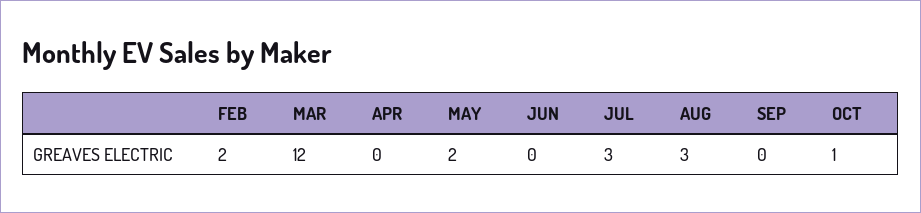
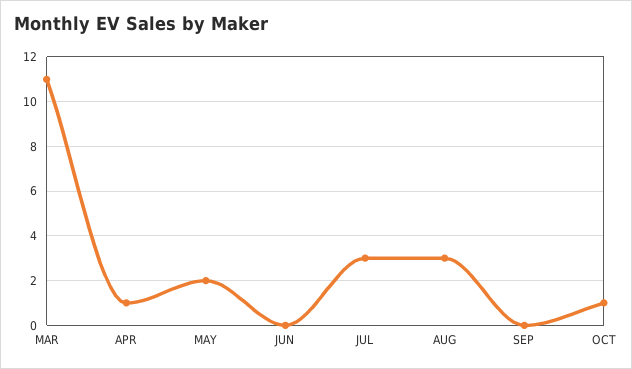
  {
-   "FEB": 2,
-   "MAR": 12,
+   "MAR": 11,
-   "APR": 0,
+   "APR": 1,
    "MAY": 2,
    "JUN": 0,
    "JUL": 3,
    "AUG": 3,
    "SEP": 0,
    "OCT": 1
  }

